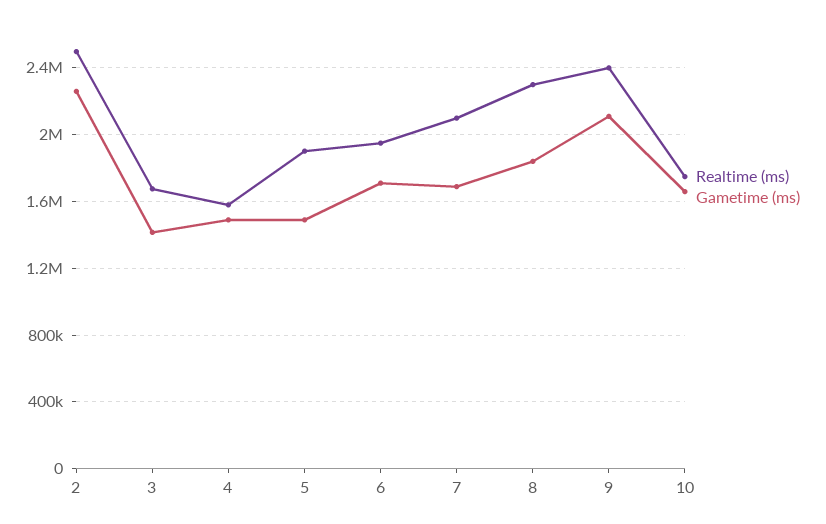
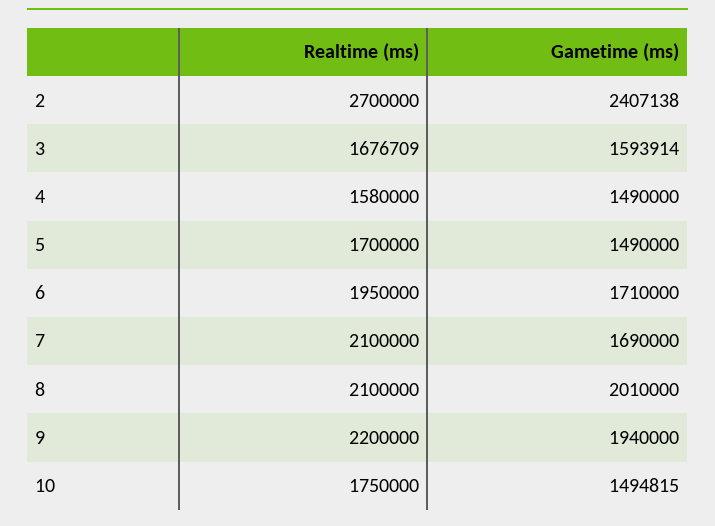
  {
    "Realtime (ms)": {
-     "2": 2500000,
+     "2": 2700000,
      "3": 1676709,
      "4": 1580000,
-     "5": 1900000,
+     "5": 1700000,
      "6": 1950000,
      "7": 2100000,
-     "8": 2300000,
+     "8": 2100000,
-     "9": 2400000,
+     "9": 2200000,
      "10": 1750000
    },
    "Gametime (ms)": {
-     "2": 2250000,
+     "2": 2407138,
-     "3": 1400000,
+     "3": 1593914,
      "4": 1490000,
      "5": 1490000,
      "6": 1710000,
      "7": 1690000,
-     "8": 1850000,
+     "8": 2010000,
-     "9": 2100000,
+     "9": 1940000,
-     "10": 1650000
+     "10": 1494815
    }
  }

